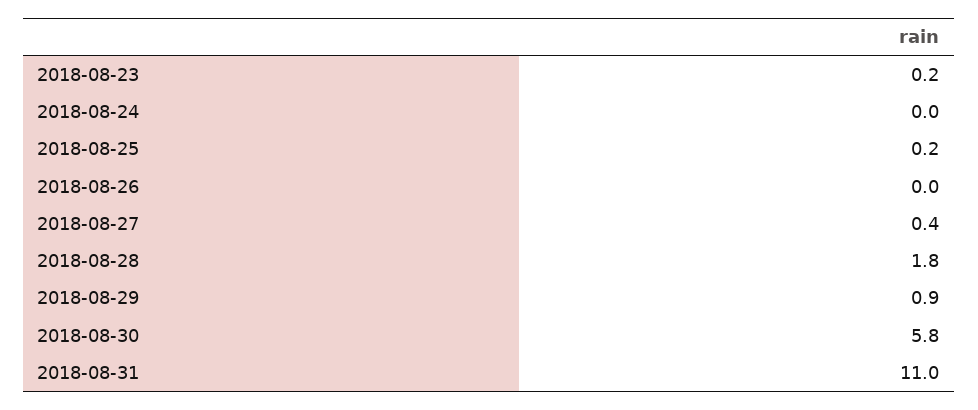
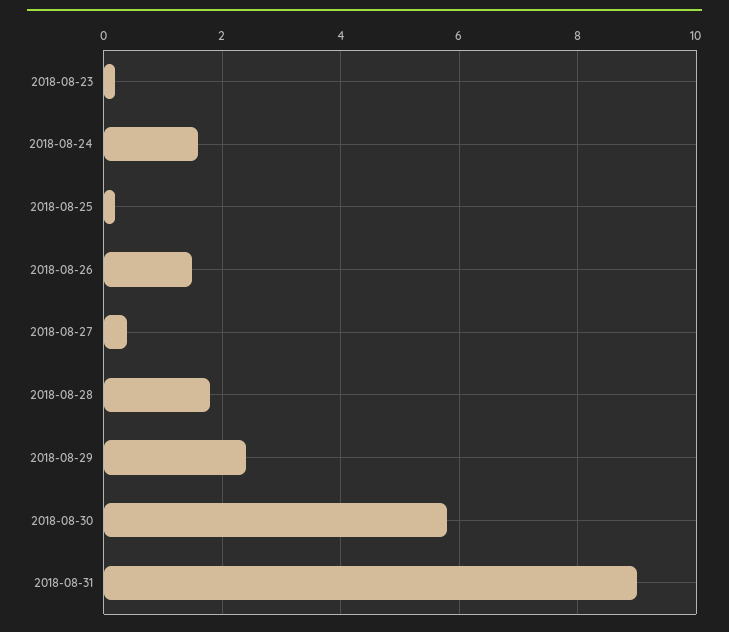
  {
    "2018-08-23": 0.2,
-   "2018-08-24": 0,
+   "2018-08-24": 1.5,
    "2018-08-25": 0.2,
-   "2018-08-26": 0,
+   "2018-08-26": 1.5,
    "2018-08-27": 0.4,
    "2018-08-28": 1.8,
-   "2018-08-29": 0.9,
+   "2018-08-29": 2.5,
    "2018-08-30": 5.8,
-   "2018-08-31": 11
+   "2018-08-31": 9
  }

